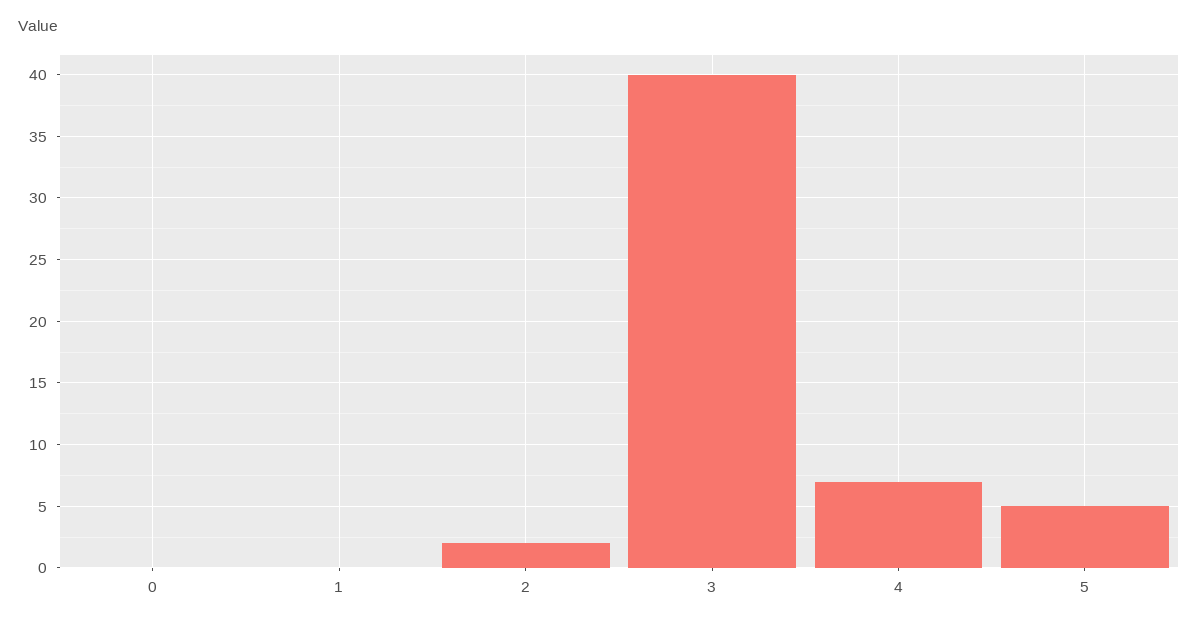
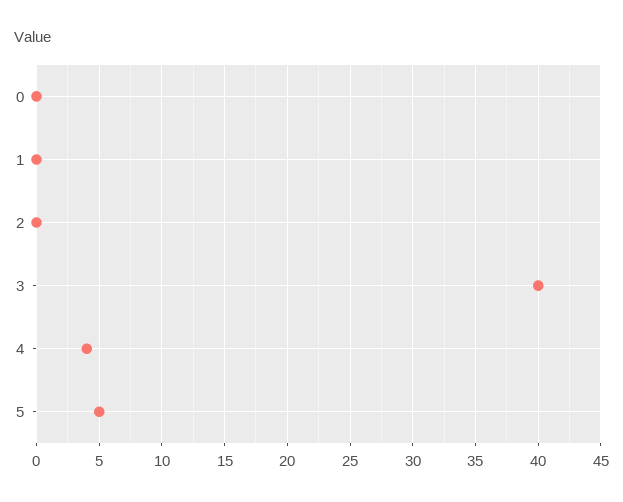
  {
    "0": 0,
    "1": 0,
-   "2": 2,
+   "2": 0,
    "3": 40,
-   "4": 7,
+   "4": 4,
    "5": 5
  }

